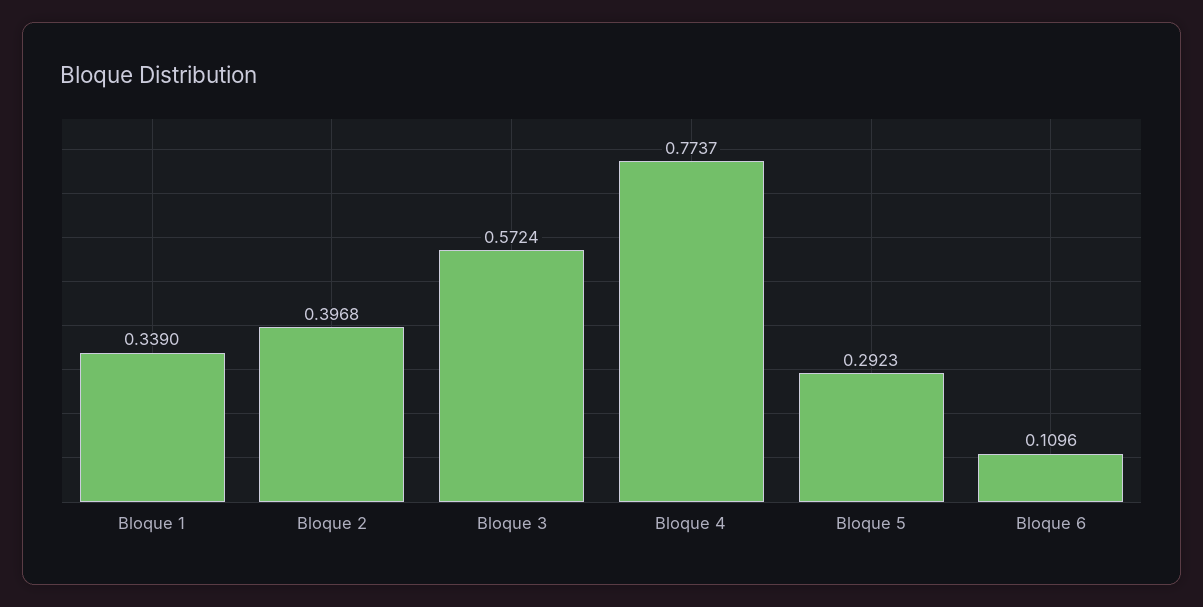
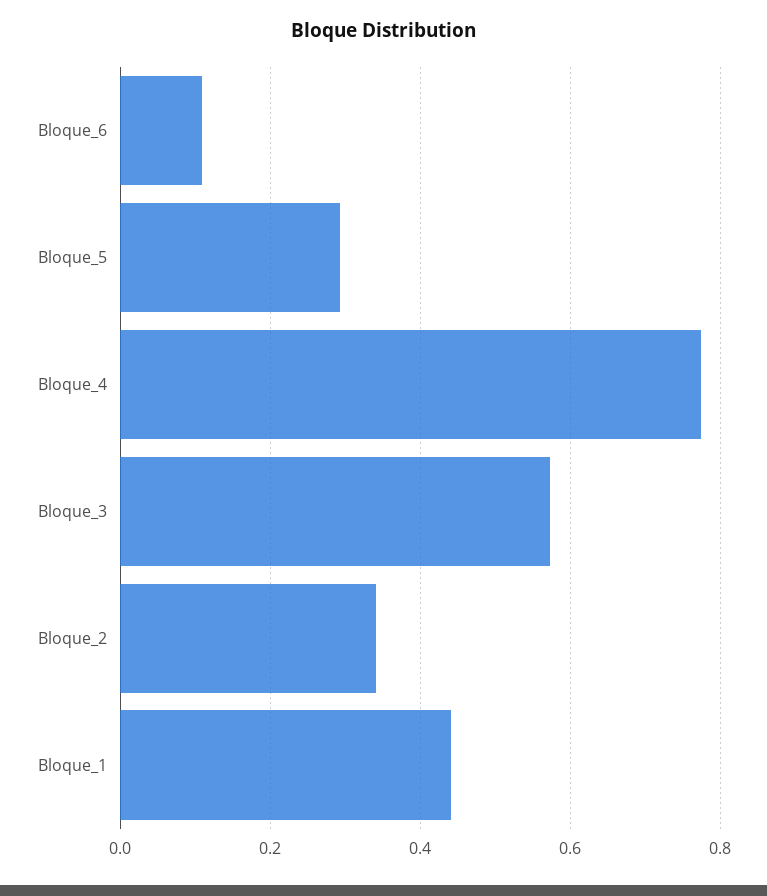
  {
-   "Bloque 1": 0.339,
+   "Bloque 1": 0.44,
-   "Bloque 2": 0.3968,
+   "Bloque 2": 0.34,
    "Bloque 3": 0.5724,
    "Bloque 4": 0.7737,
    "Bloque 5": 0.2923,
    "Bloque 6": 0.1096
  }

